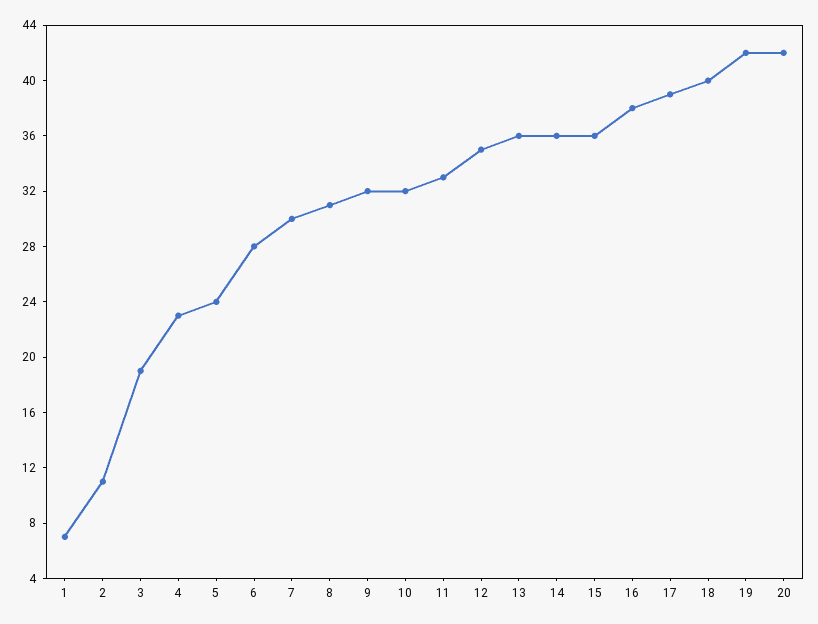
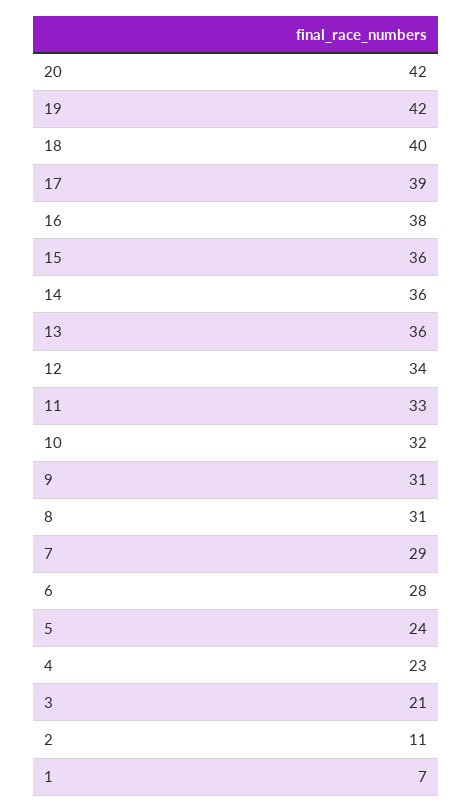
  {
    "1": 7,
    "2": 11,
-   "3": 19,
+   "3": 21,
    "4": 23,
    "5": 24,
    "6": 28,
-   "7": 30,
+   "7": 29,
    "8": 31,
-   "9": 32,
+   "9": 31,
    "10": 32,
    "11": 33,
-   "12": 35,
+   "12": 34,
    "13": 36,
    "14": 36,
    "15": 36,
    "16": 38,
    "17": 39,
    "18": 40,
    "19": 42,
    "20": 42
  }

